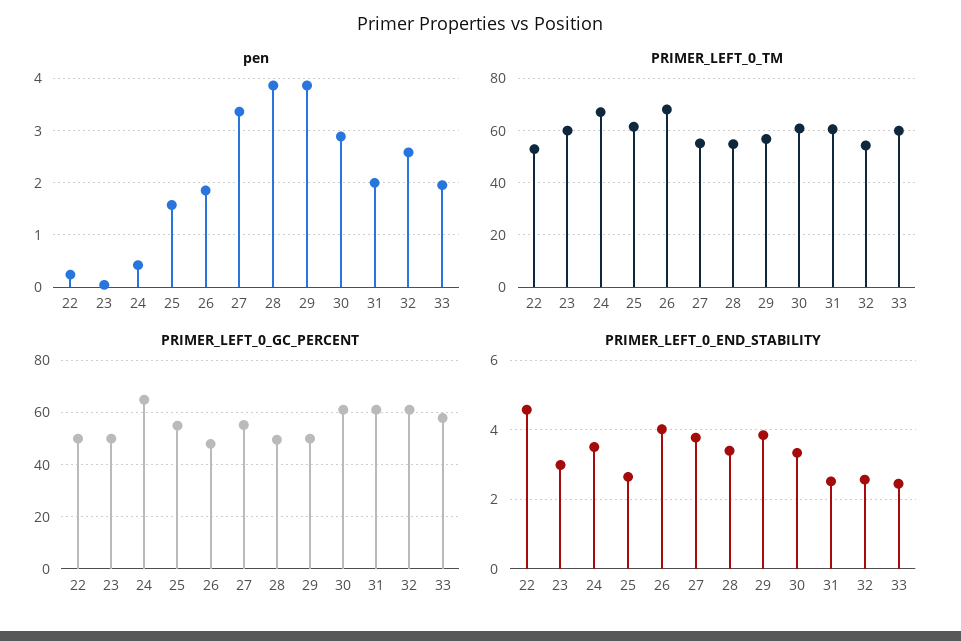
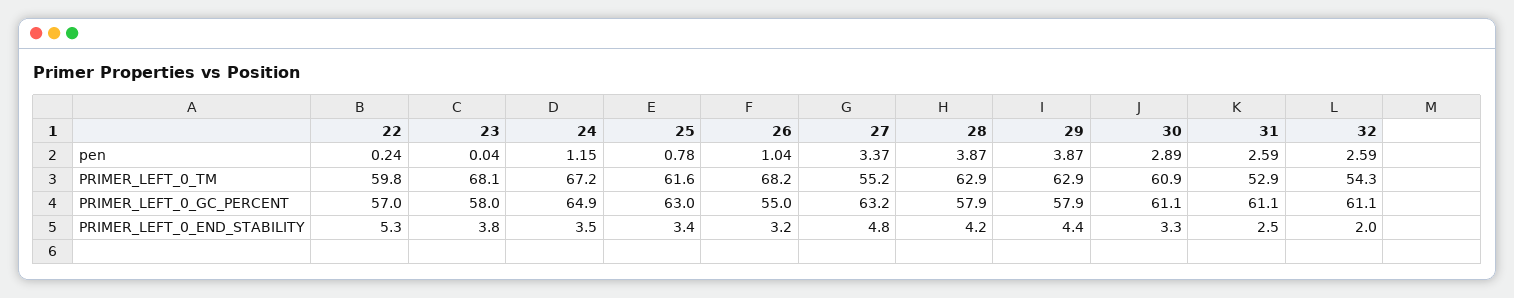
  {
    "pen": {
      "22": 0.24,
      "23": 0.04,
-     "24": 0.4,
+     "24": 1.15,
-     "25": 1.6,
+     "25": 0.78,
-     "26": 1.8,
+     "26": 1.04,
      "27": 3.37,
      "28": 3.87,
      "29": 3.87,
      "30": 2.89,
-     "31": 2,
+     "31": 2.59,
-     "32": 2.59,
+     "32": 2.59
-     "33": 2
    },
    "PRIMER_LEFT_0_TM": {
-     "22": 52.5,
+     "22": 59.8,
-     "23": 60,
+     "23": 68.1,
      "24": 67.2,
      "25": 61.6,
      "26": 68.2,
      "27": 55.2,
-     "28": 55,
+     "28": 62.9,
-     "29": 57.5,
+     "29": 62.9,
      "30": 60.9,
-     "31": 60,
+     "31": 52.9,
-     "32": 54.3,
+     "32": 54.3
-     "33": 60
    },
    "PRIMER_LEFT_0_GC_PERCENT": {
-     "22": 50,
+     "22": 57,
-     "23": 50,
+     "23": 58,
      "24": 64.9,
-     "25": 55,
+     "25": 63,
-     "26": 47.5,
+     "26": 55,
-     "27": 55,
+     "27": 63.2,
-     "28": 50,
+     "28": 57.9,
-     "29": 50,
+     "29": 57.9,
      "30": 61.1,
      "31": 61.1,
-     "32": 61.1,
+     "32": 61.1
-     "33": 57.5
    },
    "PRIMER_LEFT_0_END_STABILITY": {
-     "22": 4.6,
+     "22": 5.3,
-     "23": 3,
+     "23": 3.8,
      "24": 3.5,
-     "25": 2.6,
+     "25": 3.4,
-     "26": 4,
+     "26": 3.2,
-     "27": 3.8,
+     "27": 4.8,
-     "28": 3.4,
+     "28": 4.2,
-     "29": 3.8,
+     "29": 4.4,
      "30": 3.3,
      "31": 2.5,
-     "32": 2.6,
+     "32": 2
-     "33": 2.4
    }
  }

